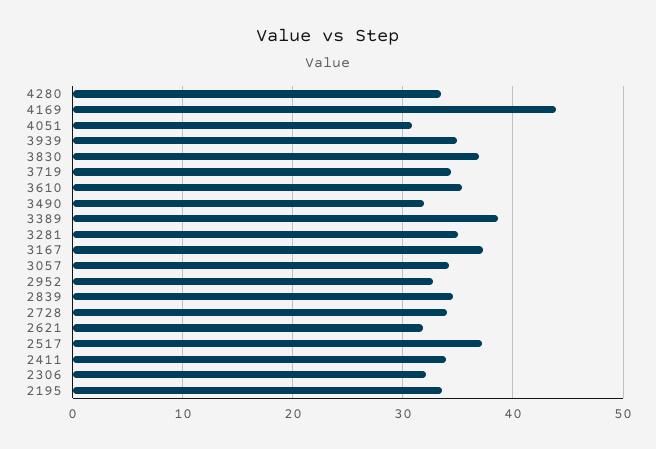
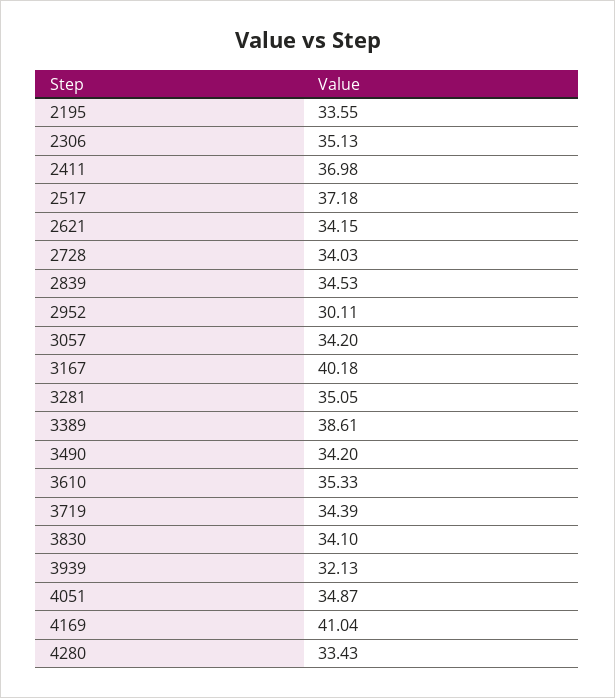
  {
    "4280": 33.43,
-   "4169": 44,
+   "4169": 41.04,
-   "4051": 31,
+   "4051": 34.87,
-   "3939": 35,
+   "3939": 32.13,
-   "3830": 37,
+   "3830": 34.1,
    "3719": 34.39,
    "3610": 35.33,
-   "3490": 32,
+   "3490": 34.2,
    "3389": 38.61,
    "3281": 35.05,
-   "3167": 37,
+   "3167": 40.18,
    "3057": 34.2,
-   "2952": 33,
+   "2952": 30.11,
    "2839": 34.53,
    "2728": 34.03,
-   "2621": 32,
+   "2621": 34.15,
    "2517": 37.18,
-   "2411": 34,
+   "2411": 36.98,
-   "2306": 32,
+   "2306": 35.13,
    "2195": 33.55
  }

